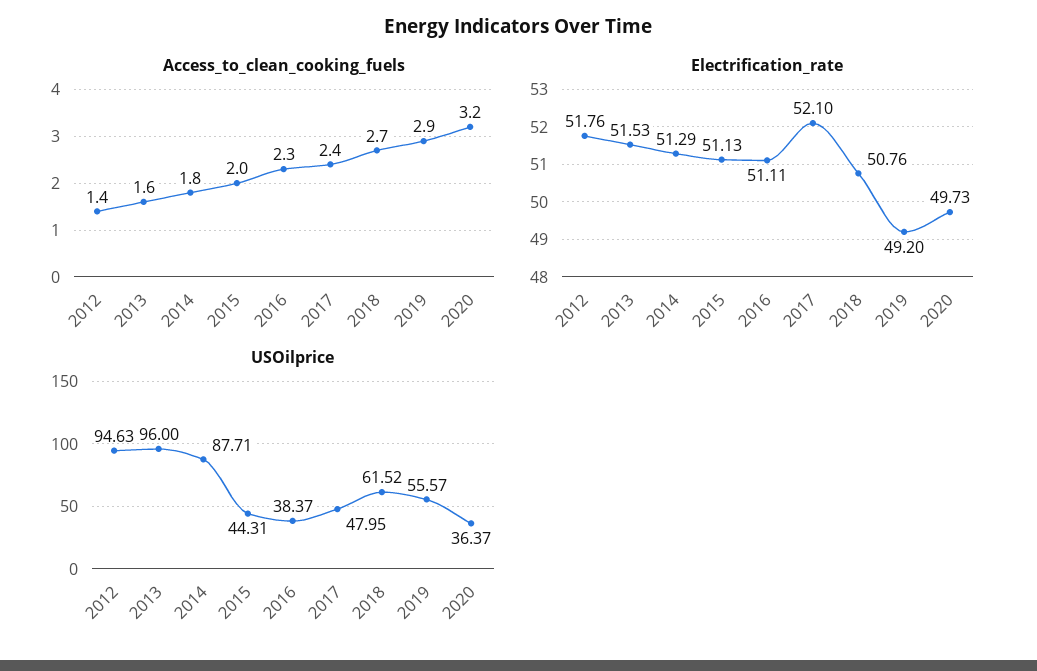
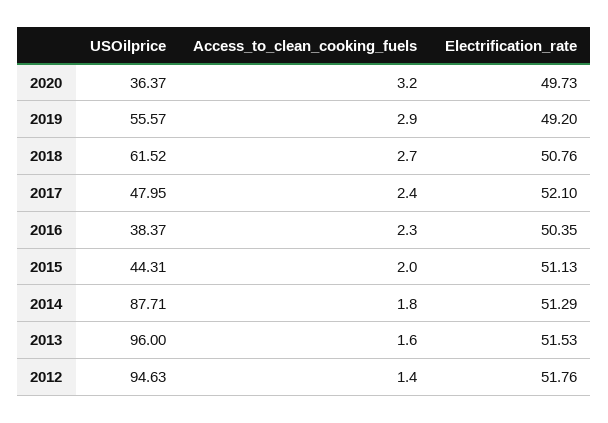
  {
    "Access_to_clean_cooking_fuels": {
      "2012": 1.4,
      "2013": 1.6,
      "2014": 1.8,
      "2015": 2,
      "2016": 2.3,
      "2017": 2.4,
      "2018": 2.7,
      "2019": 2.9,
      "2020": 3.2
    },
    "Electrification_rate": {
      "2012": 51.76,
      "2013": 51.53,
      "2014": 51.29,
      "2015": 51.13,
-     "2016": 51.11,
+     "2016": 50.35,
      "2017": 52.1,
      "2018": 50.76,
      "2019": 49.2,
      "2020": 49.73
    },
    "USOilprice": {
      "2012": 94.63,
      "2013": 96,
      "2014": 87.71,
      "2015": 44.31,
      "2016": 38.37,
      "2017": 47.95,
      "2018": 61.52,
      "2019": 55.57,
      "2020": 36.37
    }
  }

